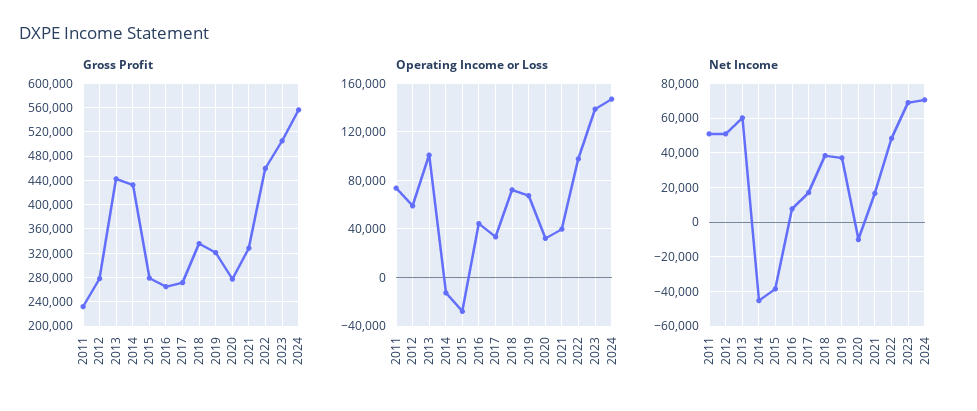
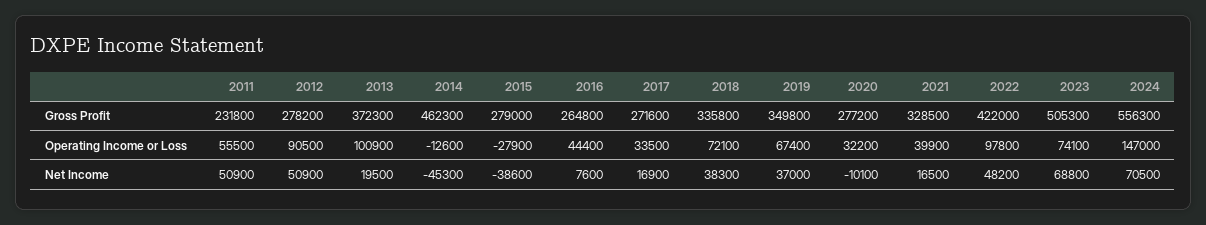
  {
    "Gross Profit": {
      "2011": 231800,
      "2012": 278200,
-     "2013": 440000,
+     "2013": 372300,
-     "2014": 430000,
+     "2014": 462300,
      "2015": 279000,
      "2016": 264800,
      "2017": 271600,
      "2018": 335800,
-     "2019": 320000,
+     "2019": 349800,
      "2020": 277200,
      "2021": 328500,
-     "2022": 460000,
+     "2022": 422000,
      "2023": 505300,
      "2024": 556300
    },
    "Operating Income or Loss": {
-     "2011": 75000,
+     "2011": 55500,
-     "2012": 60000,
+     "2012": 90500,
      "2013": 100900,
      "2014": -12600,
      "2015": -27900,
      "2016": 44400,
      "2017": 33500,
      "2018": 72100,
      "2019": 67400,
      "2020": 32200,
      "2021": 39900,
      "2022": 97800,
-     "2023": 140000,
+     "2023": 74100,
      "2024": 147000
    },
    "Net Income": {
      "2011": 50900,
      "2012": 50900,
-     "2013": 60000,
+     "2013": 19500,
      "2014": -45300,
      "2015": -38600,
      "2016": 7600,
      "2017": 16900,
      "2018": 38300,
      "2019": 37000,
      "2020": -10100,
      "2021": 16500,
      "2022": 48200,
      "2023": 68800,
      "2024": 70500
    }
  }

